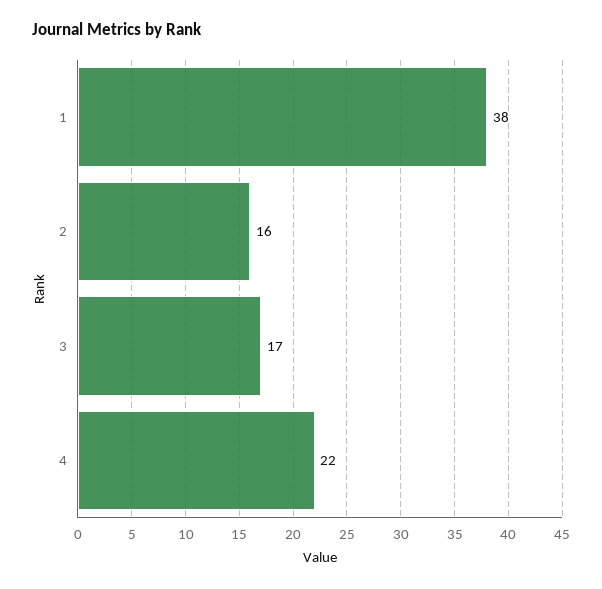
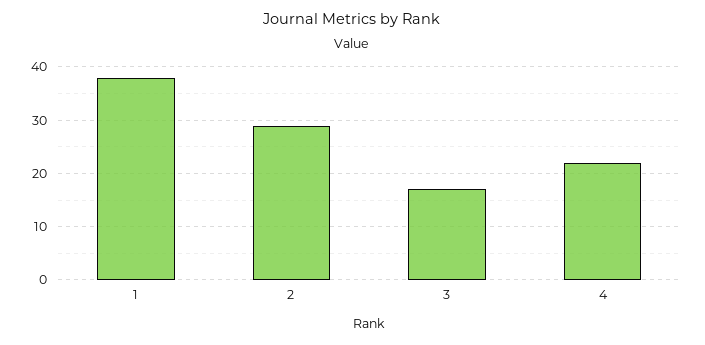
  {
    "1": 38,
-   "2": 16,
+   "2": 30,
    "3": 17,
    "4": 22
  }

